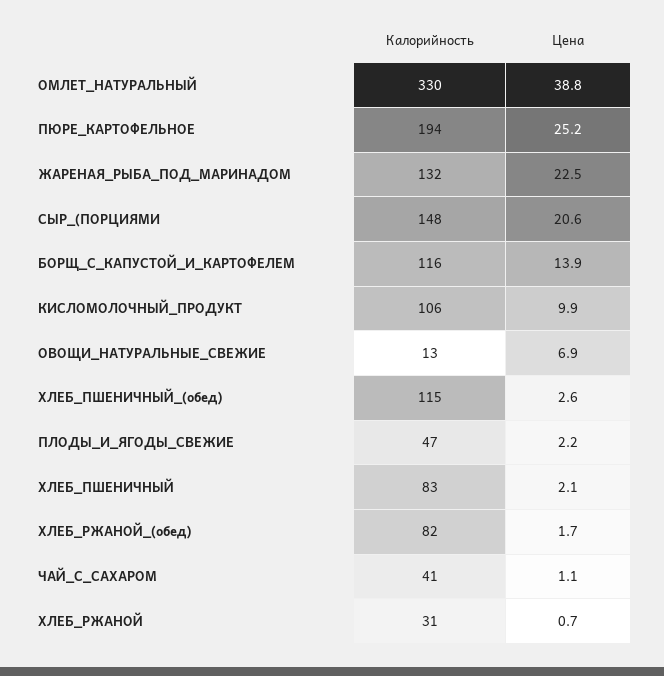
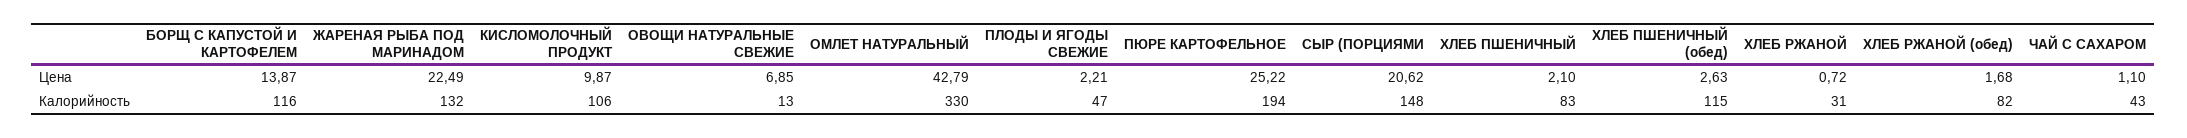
  {
    "Калорийность": {
      "ОМЛЕТ_НАТУРАЛЬНЫЙ": 330,
      "ПЮРЕ_КАРТОФЕЛЬНОЕ": 194,
      "ЖАРЕНАЯ_РЫБА_ПОД_МАРИНАДОМ": 132,
      "СЫР_(ПОРЦИЯМИ": 148,
      "БОРЩ_С_КАПУСТОЙ_И_КАРТОФЕЛЕМ": 116,
      "КИСЛОМОЛОЧНЫЙ_ПРОДУКТ": 106,
      "ОВОЩИ_НАТУРАЛЬНЫЕ_СВЕЖИЕ": 13,
      "ХЛЕБ_ПШЕНИЧНЫЙ_(обед)": 115,
      "ПЛОДЫ_И_ЯГОДЫ_СВЕЖИЕ": 47,
      "ХЛЕБ_ПШЕНИЧНЫЙ": 83,
      "ХЛЕБ_РЖАНОЙ_(обед)": 82,
-     "ЧАЙ_С_САХАРОМ": 41,
+     "ЧАЙ_С_САХАРОМ": 43,
      "ХЛЕБ_РЖАНОЙ": 31
    },
    "Цена": {
-     "ОМЛЕТ_НАТУРАЛЬНЫЙ": 38.8,
+     "ОМЛЕТ_НАТУРАЛЬНЫЙ": 42.79,
      "ПЮРЕ_КАРТОФЕЛЬНОЕ": 25.22,
      "ЖАРЕНАЯ_РЫБА_ПОД_МАРИНАДОМ": 22.49,
      "СЫР_(ПОРЦИЯМИ": 20.62,
      "БОРЩ_С_КАПУСТОЙ_И_КАРТОФЕЛЕМ": 13.87,
      "КИСЛОМОЛОЧНЫЙ_ПРОДУКТ": 9.87,
      "ОВОЩИ_НАТУРАЛЬНЫЕ_СВЕЖИЕ": 6.85,
      "ХЛЕБ_ПШЕНИЧНЫЙ_(обед)": 2.63,
      "ПЛОДЫ_И_ЯГОДЫ_СВЕЖИЕ": 2.21,
      "ХЛЕБ_ПШЕНИЧНЫЙ": 2.1,
      "ХЛЕБ_РЖАНОЙ_(обед)": 1.68,
      "ЧАЙ_С_САХАРОМ": 1.1,
      "ХЛЕБ_РЖАНОЙ": 0.72
    }
  }

